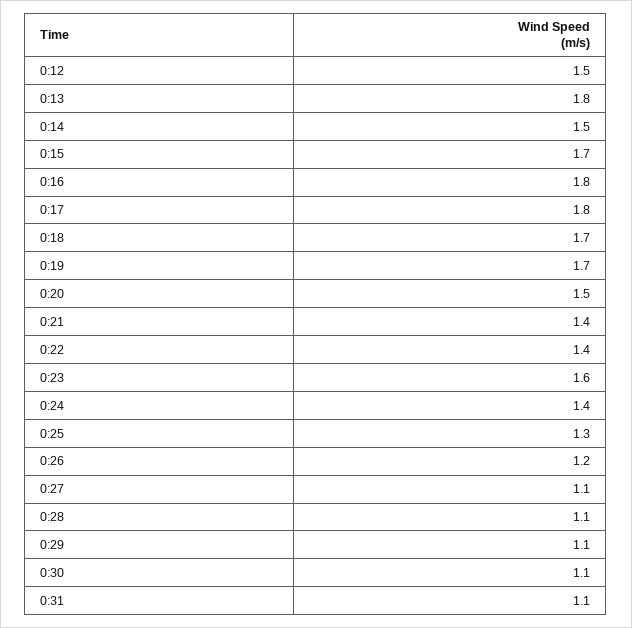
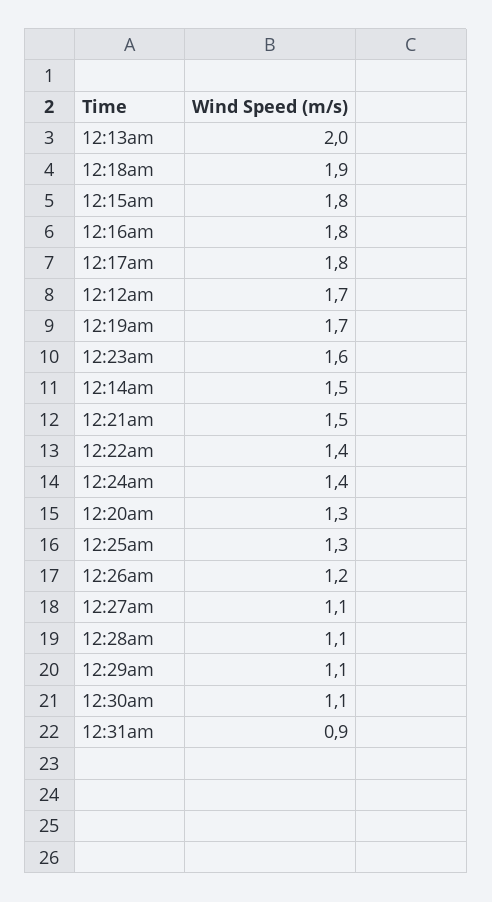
  {
-   "0:12": 1.5,
+   "0:12": 1.7,
-   "0:13": 1.8,
+   "0:13": 2,
    "0:14": 1.5,
-   "0:15": 1.7,
+   "0:15": 1.8,
    "0:16": 1.8,
    "0:17": 1.8,
-   "0:18": 1.7,
+   "0:18": 1.9,
    "0:19": 1.7,
-   "0:20": 1.5,
+   "0:20": 1.3,
-   "0:21": 1.4,
+   "0:21": 1.5,
    "0:22": 1.4,
    "0:23": 1.6,
    "0:24": 1.4,
    "0:25": 1.3,
    "0:26": 1.2,
    "0:27": 1.1,
    "0:28": 1.1,
    "0:29": 1.1,
    "0:30": 1.1,
-   "0:31": 1.1
+   "0:31": 0.9
  }

